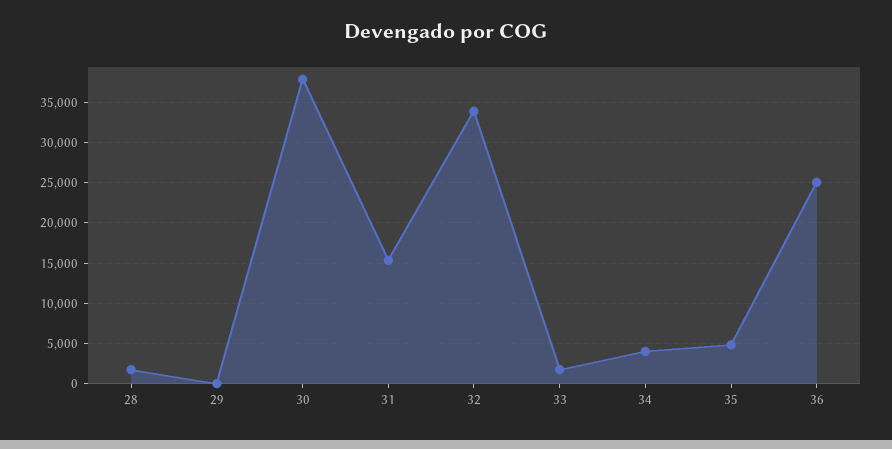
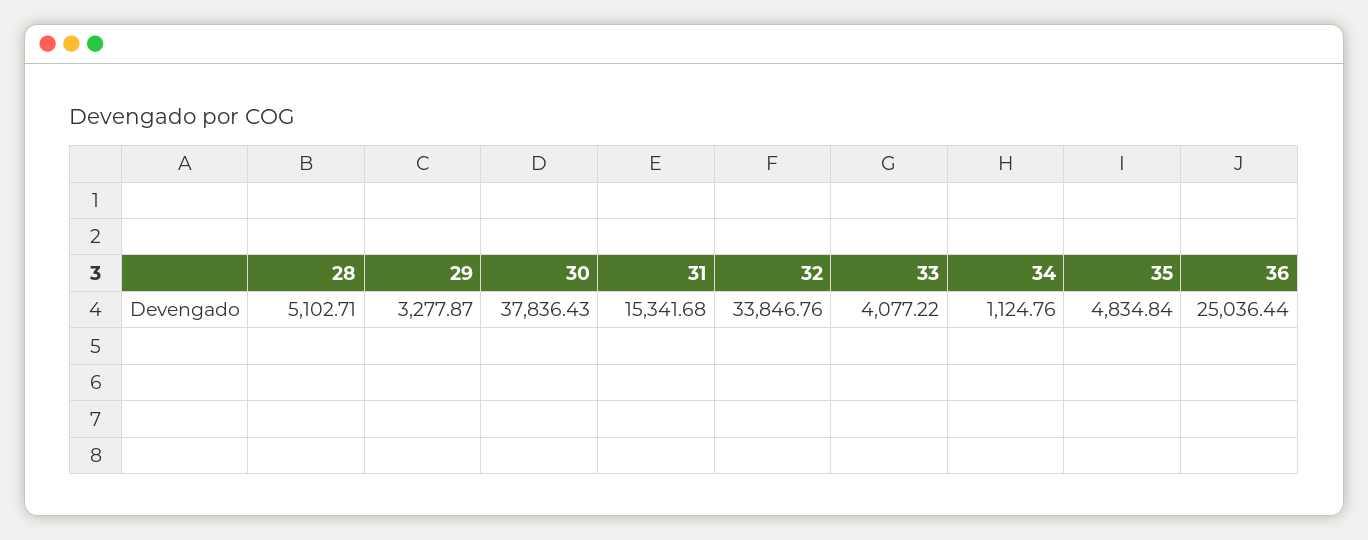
  {
-   "28": 2000,
+   "28": 5102.71,
-   "29": 0,
+   "29": 3277.87,
    "30": 37836.43,
    "31": 15341.68,
    "32": 33846.76,
-   "33": 2000,
+   "33": 4077.22,
-   "34": 4000,
+   "34": 1124.76,
    "35": 4834.84,
    "36": 25036.44
  }

